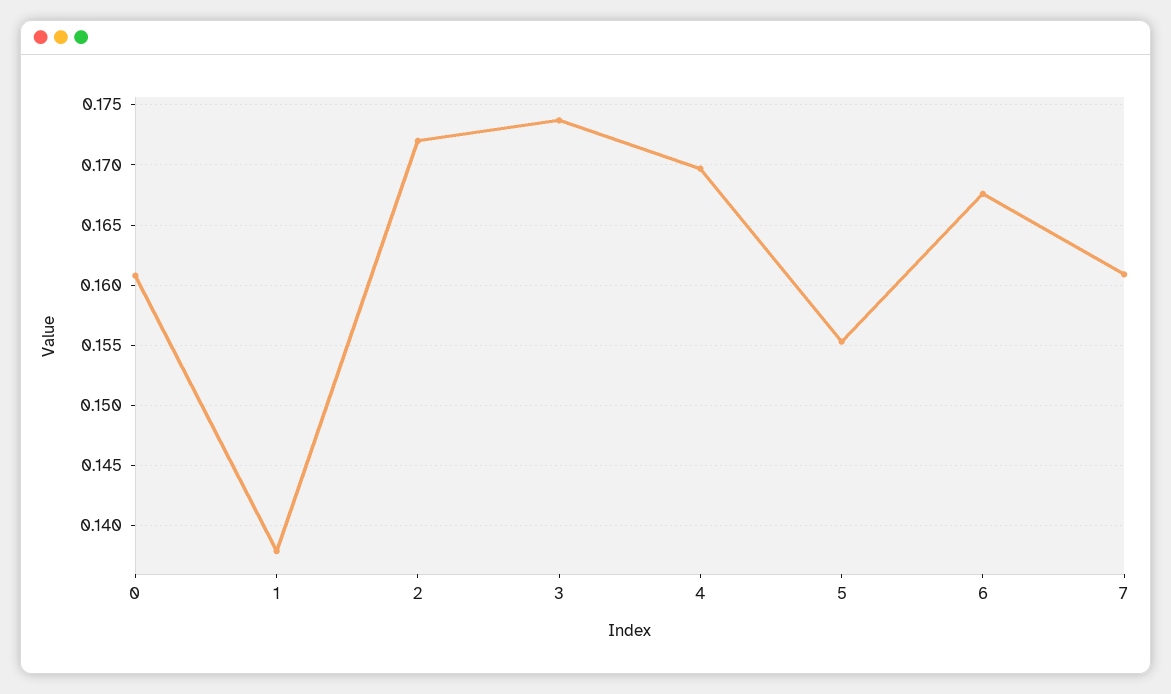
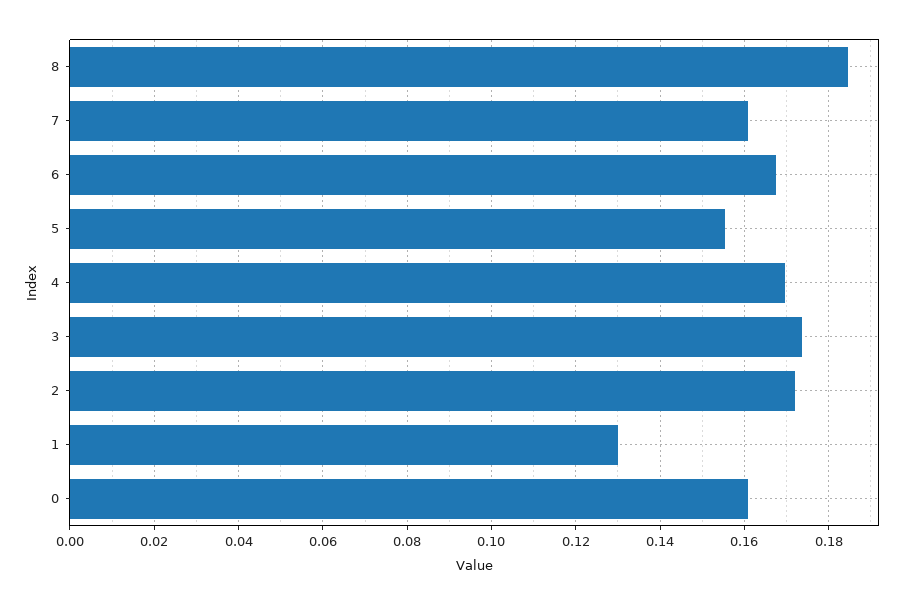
  {
    "0": 0.161,
-   "1": 0.138,
+   "1": 0.13,
    "2": 0.172,
    "3": 0.1735,
    "4": 0.1695,
    "5": 0.1555,
    "6": 0.1675,
-   "7": 0.161
+   "7": 0.161,
+   "8": 0.184
  }

